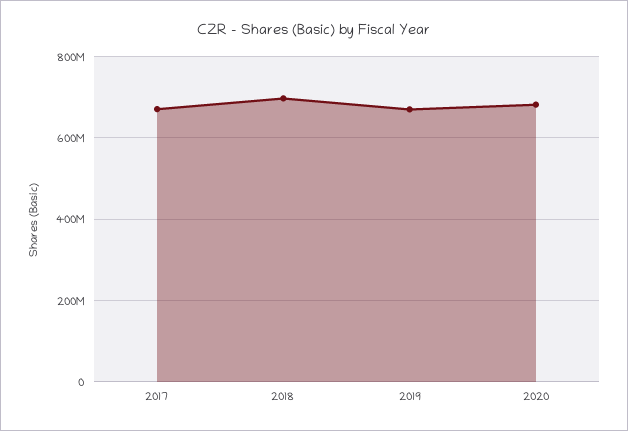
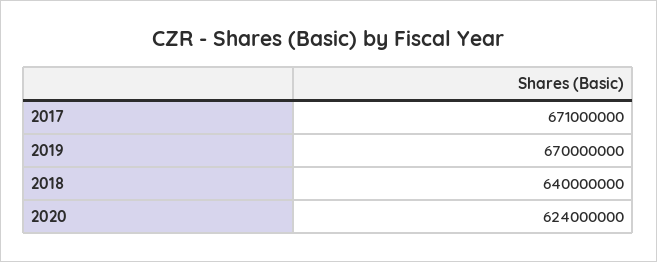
  {
    "2017": 671000000,
-   "2018": 700000000,
+   "2018": 640000000,
    "2019": 670000000,
-   "2020": 680000000
+   "2020": 624000000
  }

